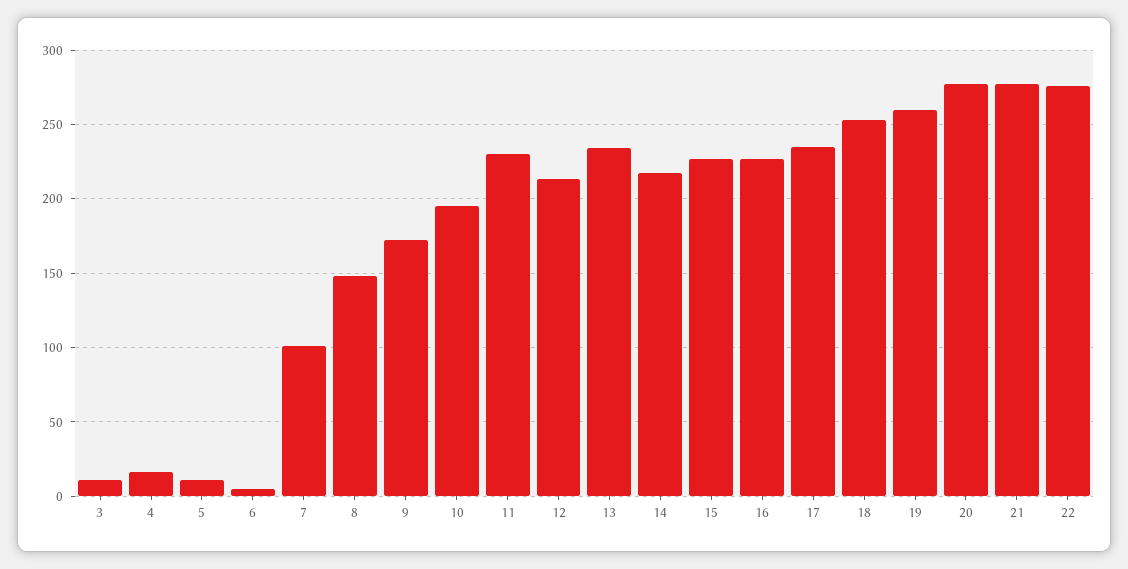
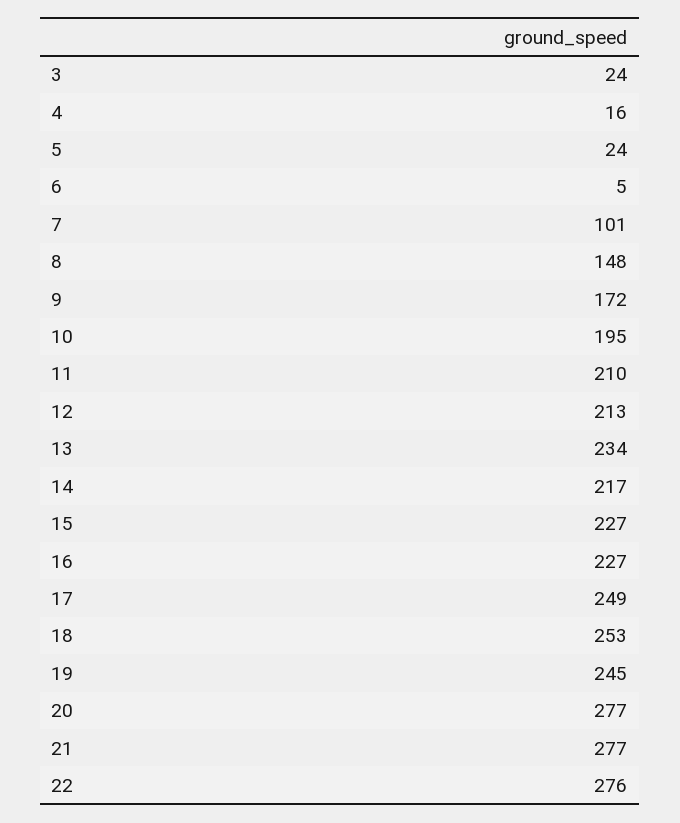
  {
-   "3": 10,
+   "3": 24,
    "4": 16,
-   "5": 10,
+   "5": 24,
    "6": 5,
    "7": 101,
    "8": 148,
    "9": 172,
    "10": 195,
-   "11": 230,
+   "11": 210,
    "12": 213,
    "13": 234,
    "14": 217,
    "15": 227,
    "16": 227,
-   "17": 235,
+   "17": 249,
    "18": 253,
-   "19": 260,
+   "19": 245,
    "20": 277,
    "21": 277,
    "22": 276
  }

